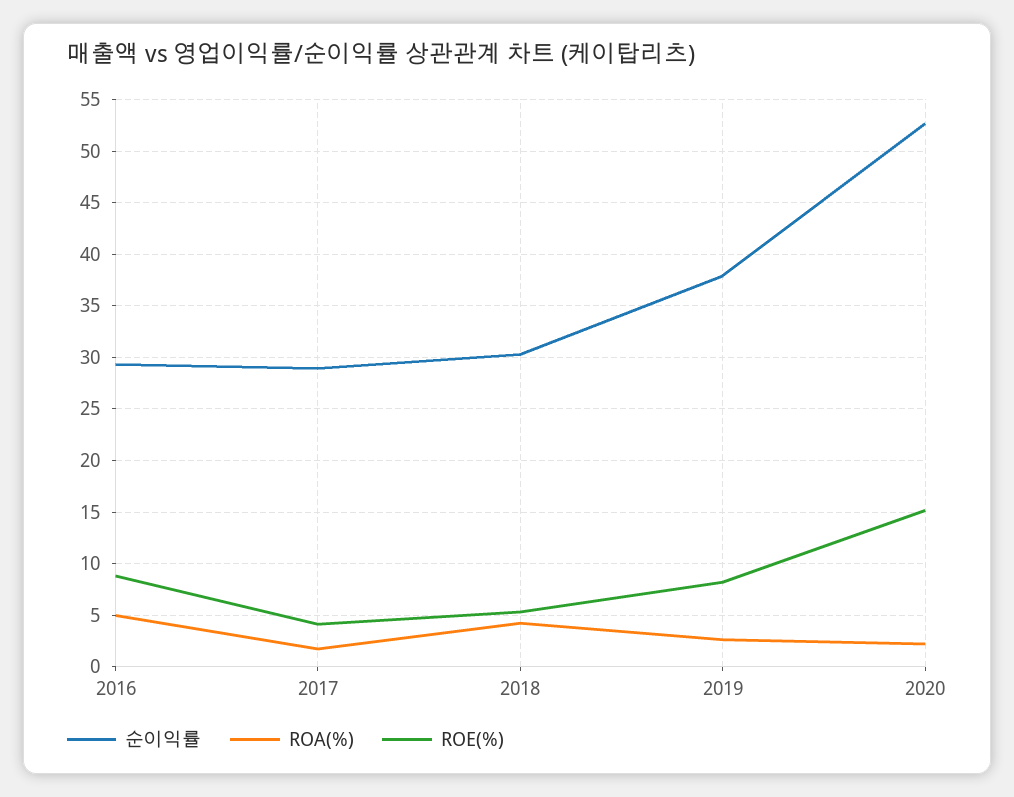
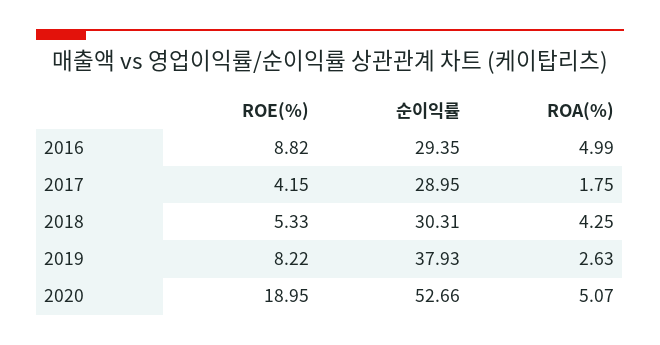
  {
    "순이익률": {
      "2016": 29.35,
      "2017": 28.95,
      "2018": 30.31,
      "2019": 37.93,
      "2020": 52.66
    },
    "ROA(%)": {
      "2016": 4.99,
      "2017": 1.75,
      "2018": 4.25,
      "2019": 2.63,
-     "2020": 2
+     "2020": 5.07
    },
    "ROE(%)": {
      "2016": 8.82,
      "2017": 4.15,
      "2018": 5.33,
      "2019": 8.22,
-     "2020": 15
+     "2020": 18.95
    }
  }

